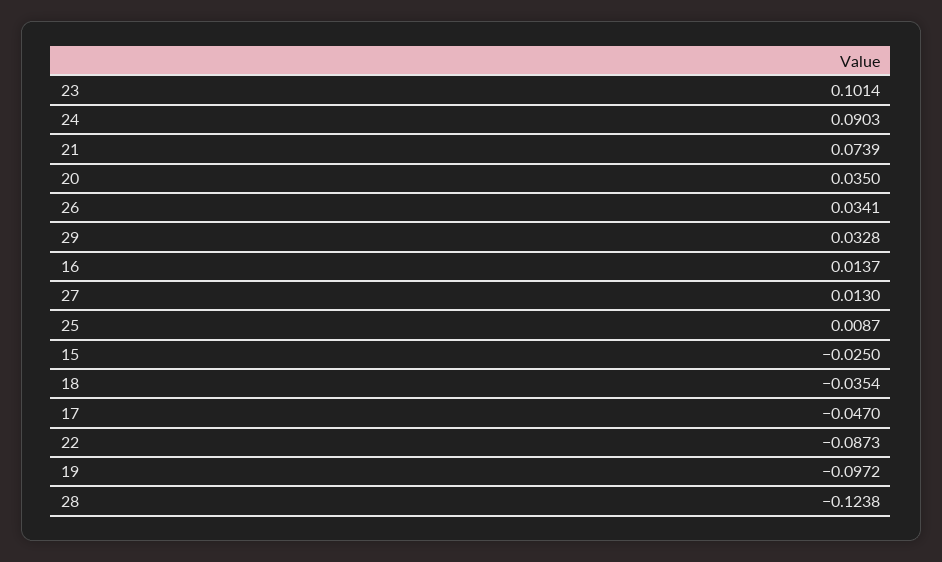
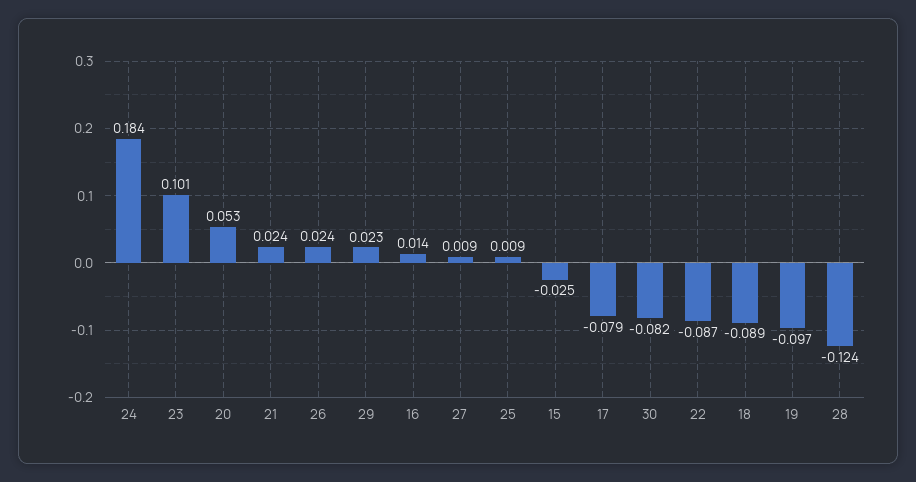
  {
    "23": 0.1014,
-   "24": 0.0903,
+   "24": 0.184,
-   "21": 0.0739,
+   "21": 0.024,
-   "20": 0.035,
+   "20": 0.053,
-   "26": 0.0341,
+   "26": 0.024,
-   "29": 0.0328,
+   "29": 0.023,
    "16": 0.0137,
-   "27": 0.013,
+   "27": 0.009,
    "25": 0.0087,
    "15": -0.025,
-   "18": -0.0354,
+   "18": -0.089,
-   "17": -0.047,
+   "17": -0.079,
    "22": -0.0873,
    "19": -0.0972,
-   "28": -0.1238
+   "28": -0.1238,
+   "30": -0.082
  }

